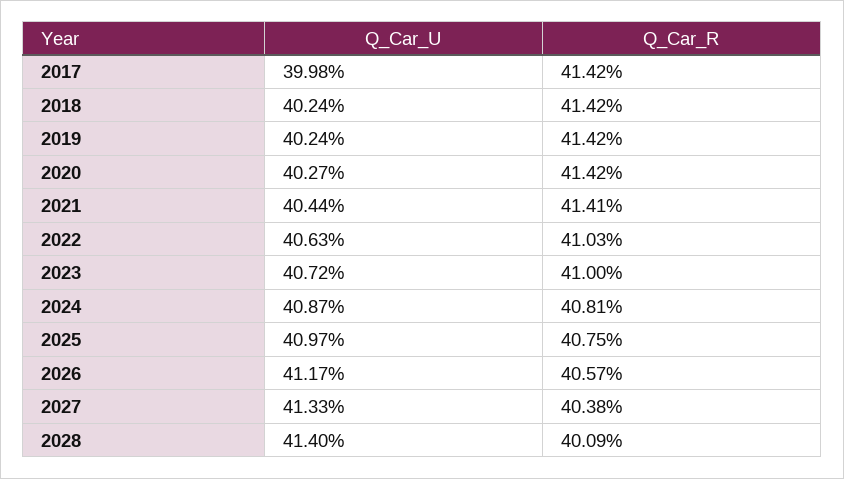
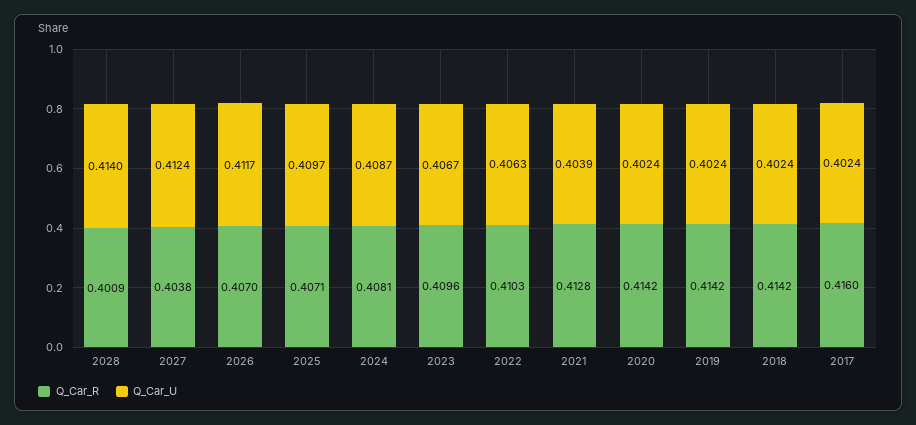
  {
    "Q_Car_U": {
-     "2017": 0.3998,
+     "2017": 0.4024,
      "2018": 0.4024,
      "2019": 0.4024,
-     "2020": 0.4027,
+     "2020": 0.4024,
-     "2021": 0.4044,
+     "2021": 0.4039,
      "2022": 0.4063,
-     "2023": 0.4072,
+     "2023": 0.4067,
      "2024": 0.4087,
      "2025": 0.4097,
      "2026": 0.4117,
-     "2027": 0.4133,
+     "2027": 0.4124,
      "2028": 0.414
    },
    "Q_Car_R": {
-     "2017": 0.4142,
+     "2017": 0.416,
      "2018": 0.4142,
      "2019": 0.4142,
      "2020": 0.4142,
-     "2021": 0.4141,
+     "2021": 0.4128,
      "2022": 0.4103,
-     "2023": 0.41,
+     "2023": 0.4096,
      "2024": 0.4081,
-     "2025": 0.4075,
+     "2025": 0.4071,
-     "2026": 0.4057,
+     "2026": 0.407,
      "2027": 0.4038,
      "2028": 0.4009
    }
  }

